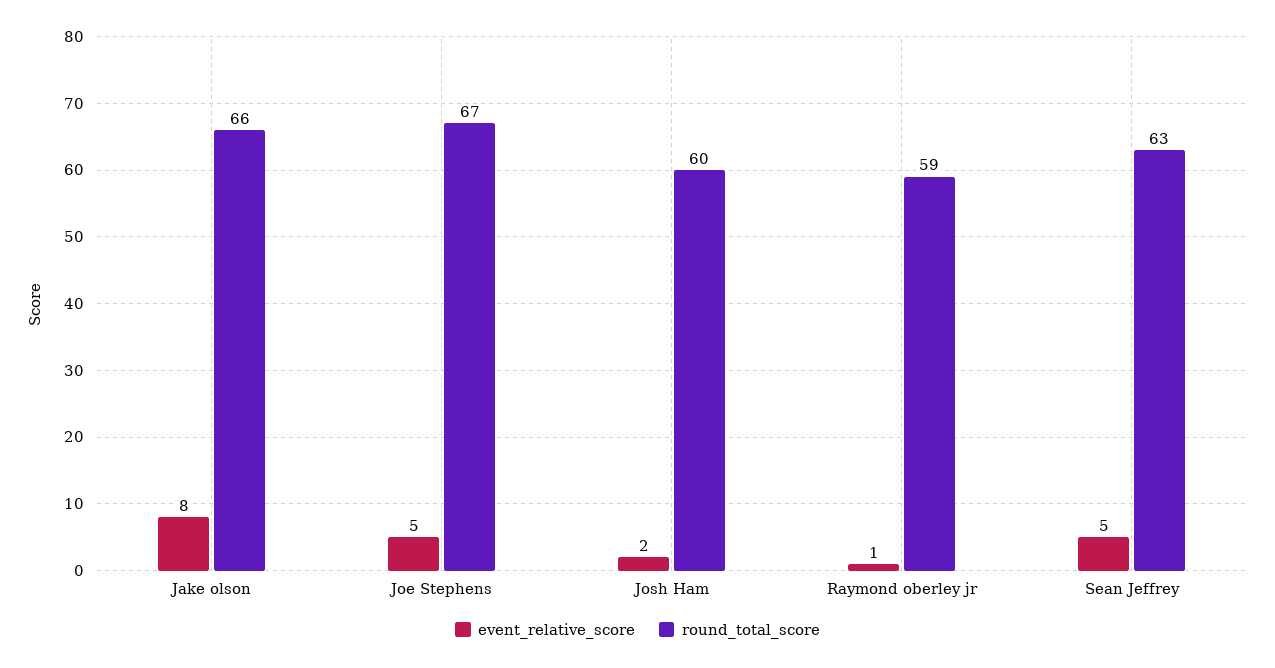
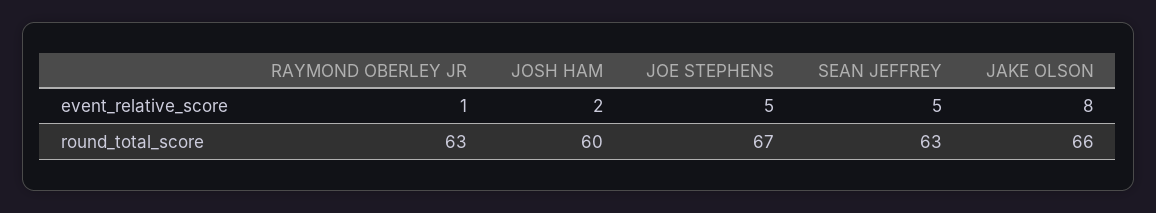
  {
    "event_relative_score": {
      "Jake olson": 8,
      "Joe Stephens": 5,
      "Josh Ham": 2,
      "Raymond oberley jr": 1,
      "Sean Jeffrey": 5
    },
    "round_total_score": {
      "Jake olson": 66,
      "Joe Stephens": 67,
      "Josh Ham": 60,
-     "Raymond oberley jr": 59,
+     "Raymond oberley jr": 63,
      "Sean Jeffrey": 63
    }
  }

